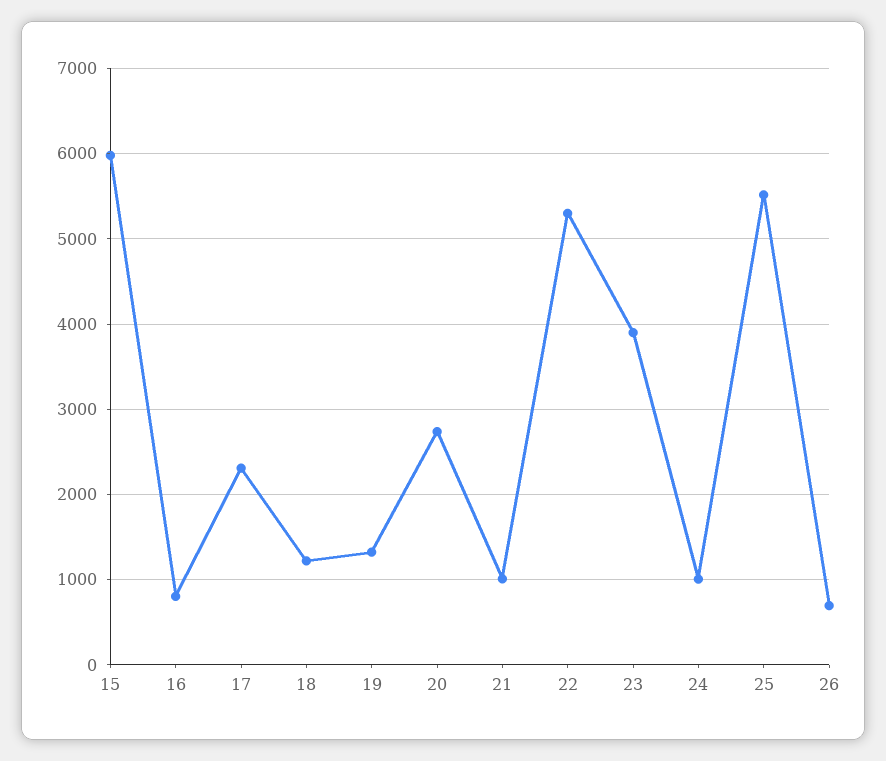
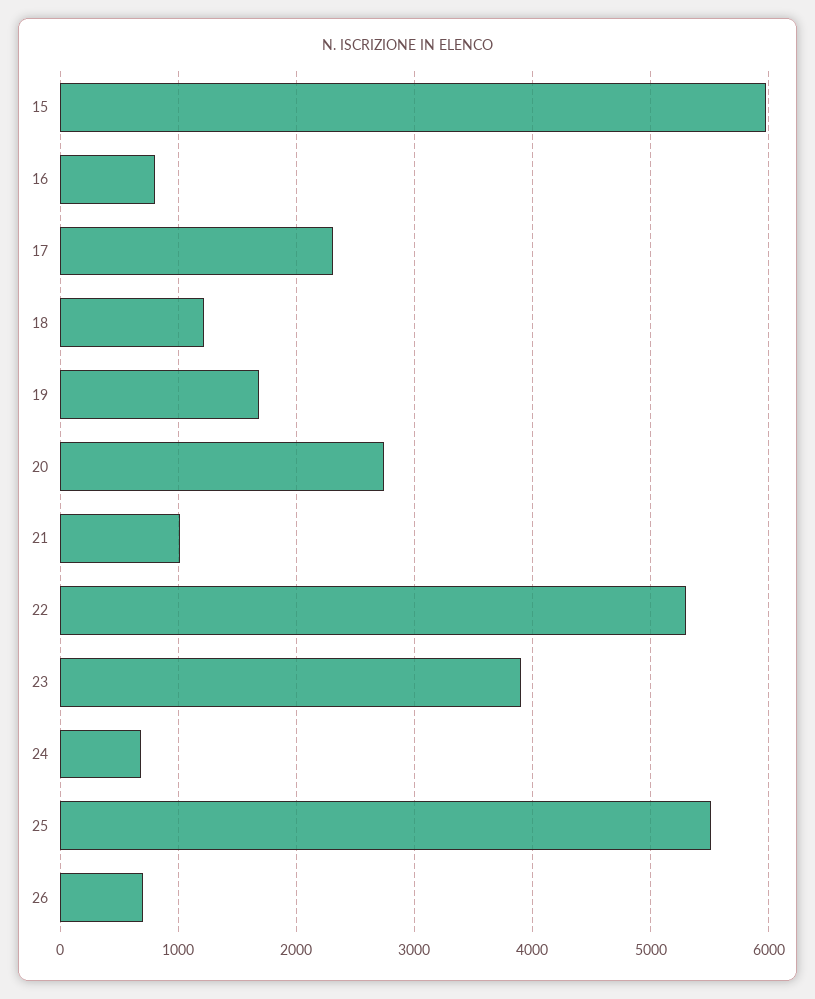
  {
    "15": 6000,
    "16": 800,
    "17": 2300,
    "18": 1200,
-   "19": 1300,
+   "19": 1700,
    "20": 2700,
    "21": 1000,
    "22": 5300,
    "23": 3900,
-   "24": 1000,
+   "24": 700,
    "25": 5500,
    "26": 700
  }

